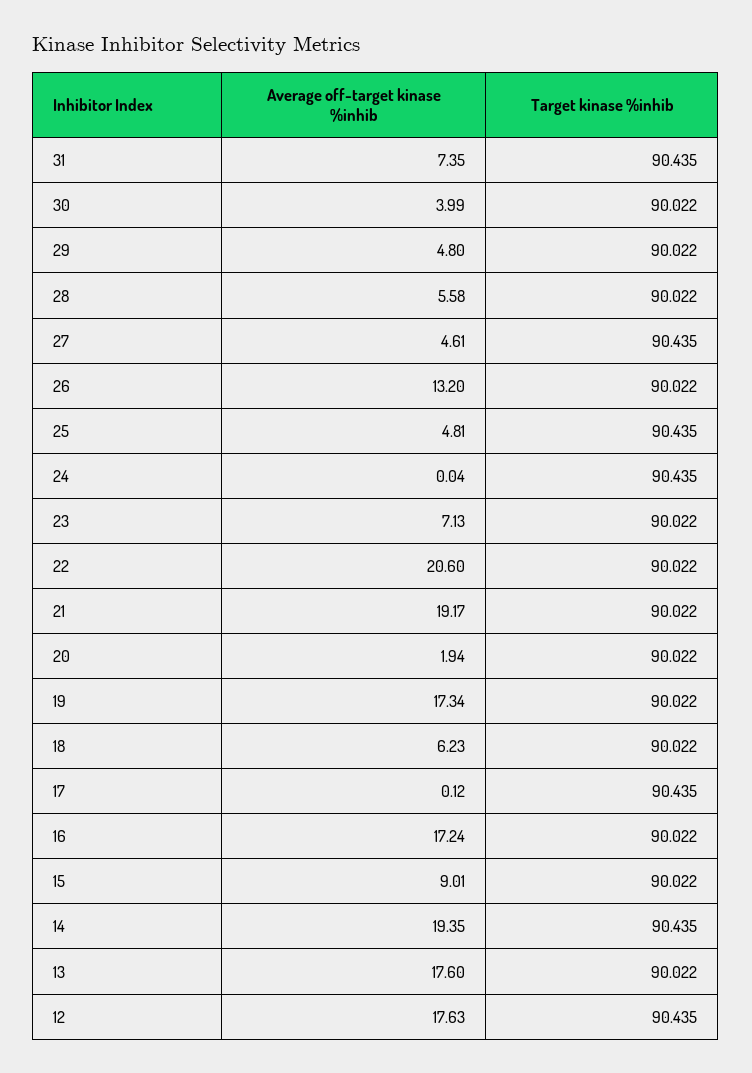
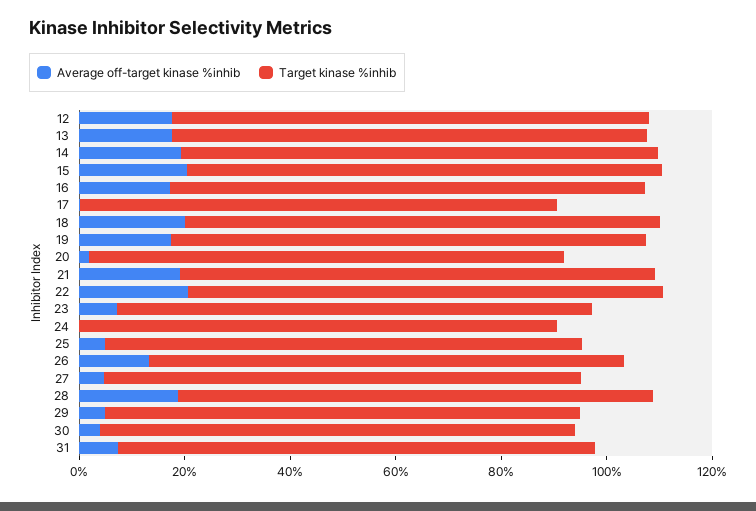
  {
    "Average off-target kinase %inhib": {
      "31": 7.35,
      "30": 3.99,
      "29": 4.8,
-     "28": 5.58,
+     "28": 20,
      "27": 4.61,
      "26": 13.2,
      "25": 4.81,
      "24": 0.04,
      "23": 7.13,
      "22": 20.6,
      "21": 19.17,
      "20": 1.94,
      "19": 17.34,
-     "18": 6.23,
+     "18": 20,
      "17": 0.12,
      "16": 17.24,
-     "15": 9.01,
+     "15": 20,
      "14": 19.35,
      "13": 17.6,
      "12": 17.63
    },
    "Target kinase %inhib": {
      "31": 90.435,
      "30": 90.022,
      "29": 90.022,
      "28": 90.022,
      "27": 90.435,
      "26": 90.022,
      "25": 90.435,
      "24": 90.435,
      "23": 90.022,
      "22": 90.022,
      "21": 90.022,
      "20": 90.022,
      "19": 90.022,
      "18": 90.022,
      "17": 90.435,
      "16": 90.022,
      "15": 90.022,
      "14": 90.435,
      "13": 90.022,
      "12": 90.435
    }
  }

